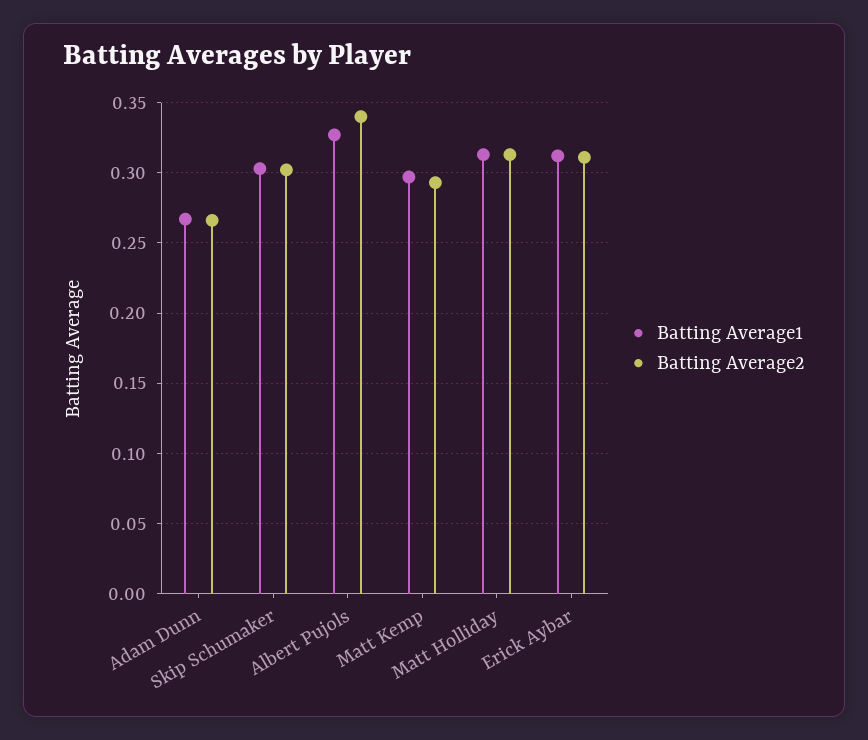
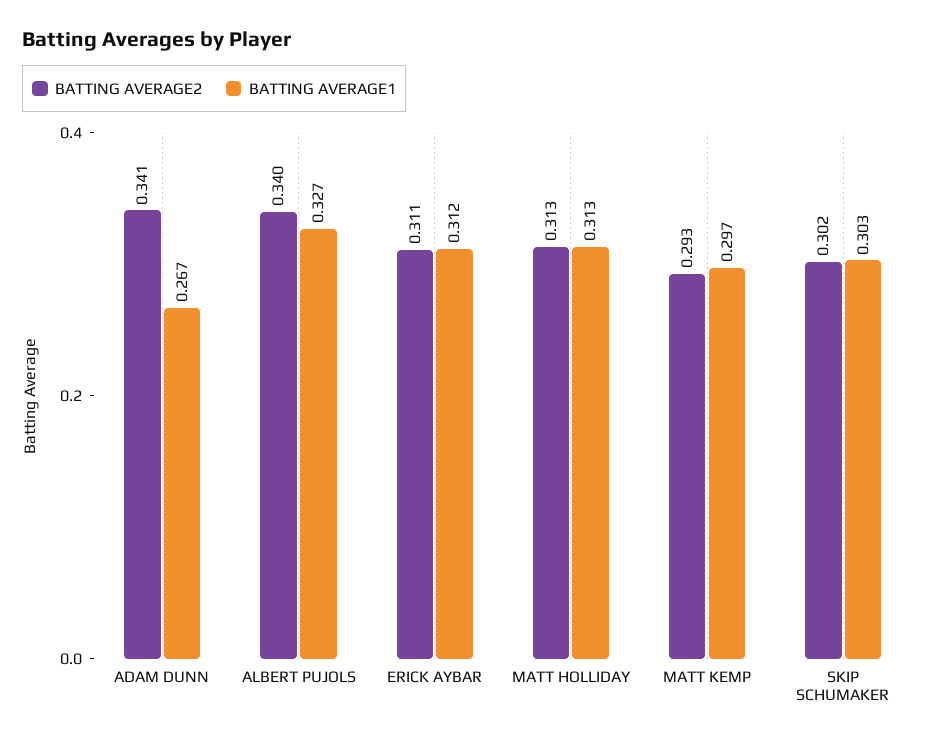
  {
    "Batting Average1": {
      "Adam Dunn": 0.267,
      "Skip Schumaker": 0.303,
      "Albert Pujols": 0.327,
      "Matt Kemp": 0.297,
      "Matt Holliday": 0.313,
      "Erick Aybar": 0.312
    },
    "Batting Average2": {
-     "Adam Dunn": 0.265,
+     "Adam Dunn": 0.341,
      "Skip Schumaker": 0.302,
      "Albert Pujols": 0.34,
      "Matt Kemp": 0.293,
      "Matt Holliday": 0.313,
      "Erick Aybar": 0.311
    }
  }

